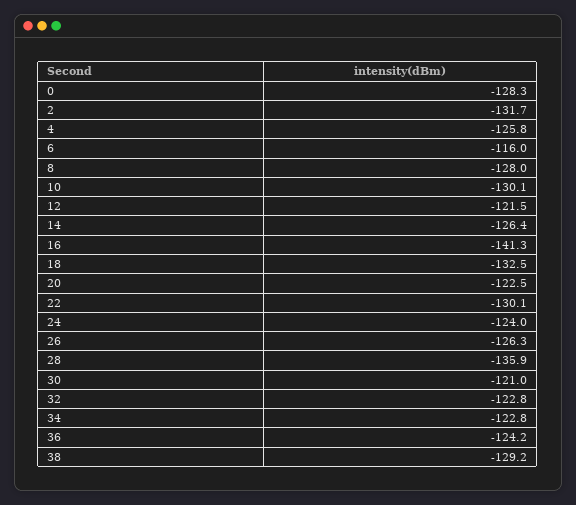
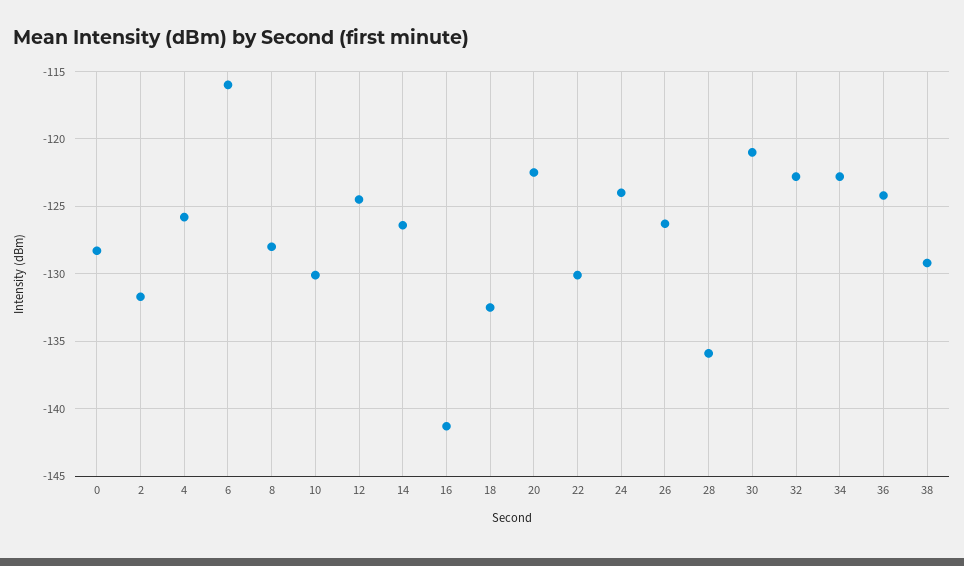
  {
    "0": -128.3,
    "2": -131.7,
    "4": -125.8,
    "6": -116,
    "8": -128,
    "10": -130.1,
-   "12": -121.5,
+   "12": -124.5,
    "14": -126.4,
    "16": -141.3,
    "18": -132.5,
    "20": -122.5,
    "22": -130.1,
    "24": -124,
    "26": -126.3,
    "28": -135.9,
    "30": -121,
    "32": -122.8,
    "34": -122.8,
    "36": -124.2,
    "38": -129.2
  }

